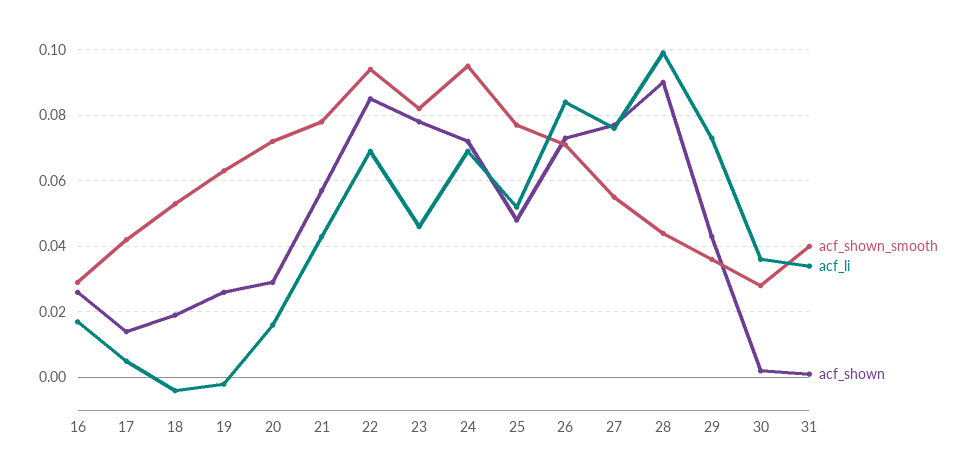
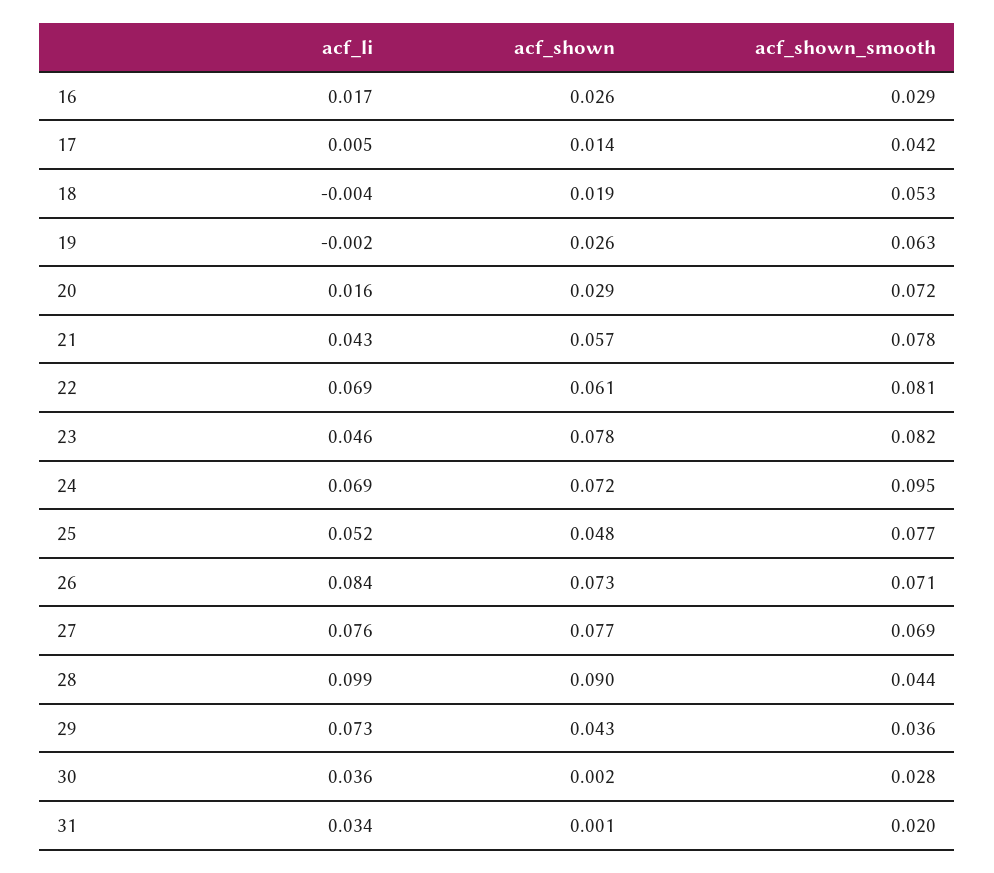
  {
    "acf_shown_smooth": {
      "16": 0.029,
      "17": 0.042,
      "18": 0.053,
      "19": 0.063,
      "20": 0.072,
      "21": 0.078,
-     "22": 0.095,
+     "22": 0.081,
      "23": 0.082,
      "24": 0.095,
      "25": 0.077,
      "26": 0.071,
-     "27": 0.055,
+     "27": 0.069,
      "28": 0.044,
      "29": 0.036,
      "30": 0.028,
-     "31": 0.04
+     "31": 0.02
    },
    "acf_li": {
      "16": 0.017,
      "17": 0.005,
      "18": -0.004,
      "19": -0.002,
      "20": 0.016,
      "21": 0.043,
      "22": 0.069,
      "23": 0.046,
      "24": 0.069,
      "25": 0.052,
      "26": 0.084,
      "27": 0.076,
      "28": 0.099,
      "29": 0.073,
      "30": 0.036,
      "31": 0.034
    },
    "acf_shown": {
      "16": 0.026,
      "17": 0.014,
      "18": 0.019,
      "19": 0.026,
      "20": 0.029,
      "21": 0.057,
-     "22": 0.085,
+     "22": 0.061,
      "23": 0.078,
      "24": 0.072,
      "25": 0.048,
      "26": 0.073,
      "27": 0.077,
      "28": 0.09,
      "29": 0.043,
      "30": 0.002,
      "31": 0.001
    }
  }

